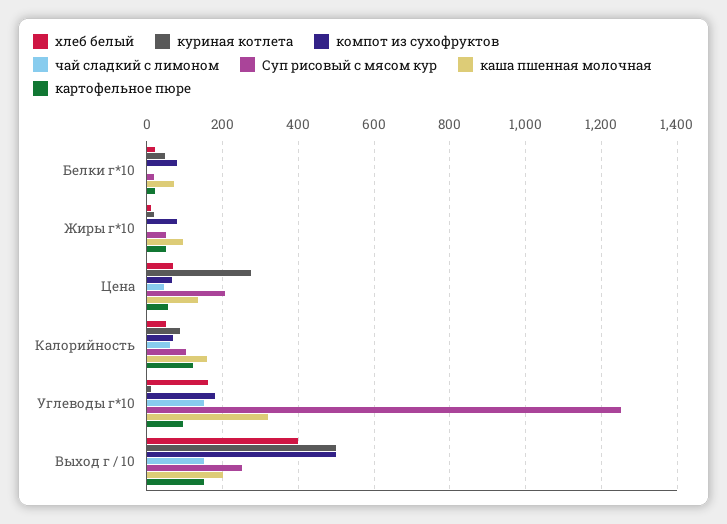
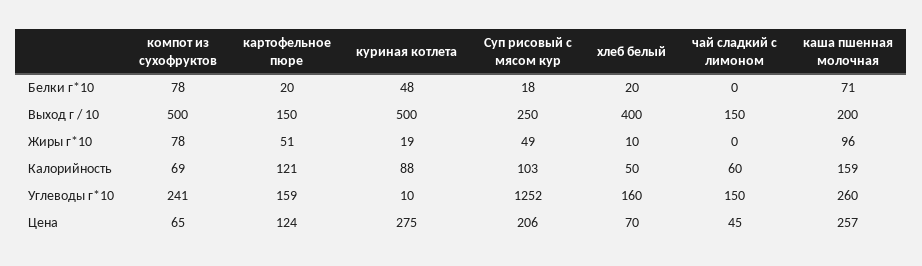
  {
    "хлеб белый": {
      "Белки г*10": 20,
      "Жиры г*10": 10,
      "Цена": 70,
      "Калорийность": 50,
      "Углеводы г*10": 160,
      "Выход г / 10": 400
    },
    "куриная котлета": {
      "Белки г*10": 48,
      "Жиры г*10": 19,
      "Цена": 275,
      "Калорийность": 88,
      "Углеводы г*10": 10,
      "Выход г / 10": 500
    },
    "компот из сухофруктов": {
      "Белки г*10": 78,
      "Жиры г*10": 78,
      "Цена": 65,
      "Калорийность": 69,
-     "Углеводы г*10": 180,
+     "Углеводы г*10": 241,
      "Выход г / 10": 500
    },
    "чай сладкий с лимоном": {
      "Белки г*10": 0,
      "Жиры г*10": 0,
      "Цена": 45,
      "Калорийность": 60,
      "Углеводы г*10": 150,
      "Выход г / 10": 150
    },
    "Суп рисовый с мясом кур": {
      "Белки г*10": 18,
      "Жиры г*10": 49,
      "Цена": 206,
      "Калорийность": 103,
      "Углеводы г*10": 1252,
      "Выход г / 10": 250
    },
    "каша пшенная молочная": {
      "Белки г*10": 71,
      "Жиры г*10": 96,
-     "Цена": 140,
+     "Цена": 257,
      "Калорийность": 159,
-     "Углеводы г*10": 320,
+     "Углеводы г*10": 260,
      "Выход г / 10": 200
    },
    "картофельное пюре": {
      "Белки г*10": 20,
      "Жиры г*10": 51,
-     "Цена": 60,
+     "Цена": 124,
      "Калорийность": 121,
-     "Углеводы г*10": 100,
+     "Углеводы г*10": 159,
      "Выход г / 10": 150
    }
  }

